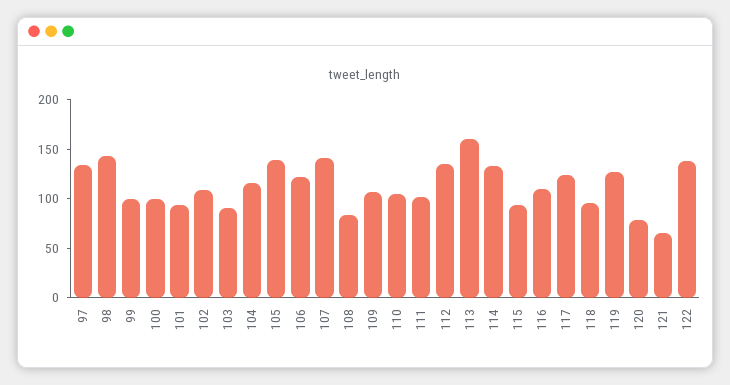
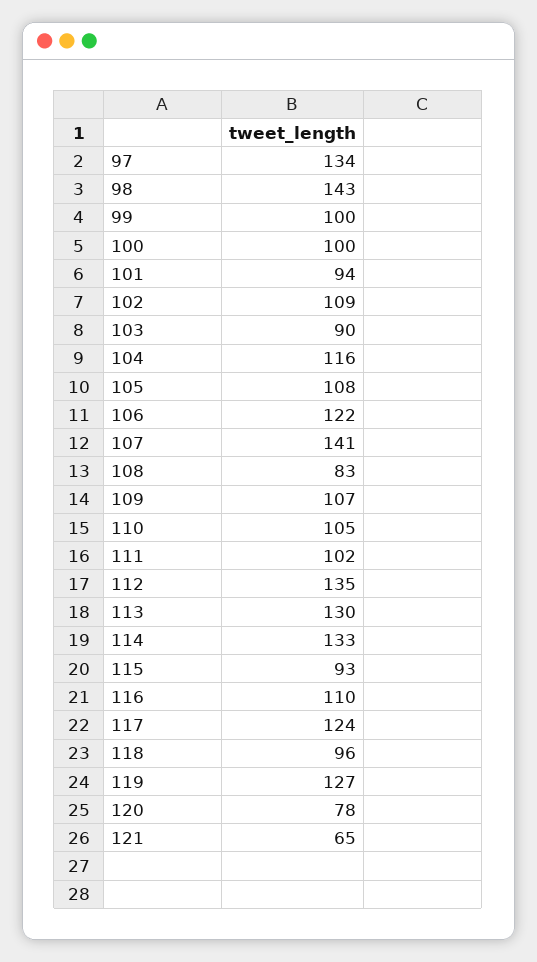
  {
    "97": 134,
    "98": 143,
    "99": 100,
    "100": 100,
    "101": 94,
    "102": 109,
    "103": 90,
    "104": 116,
-   "105": 140,
+   "105": 108,
    "106": 122,
    "107": 141,
    "108": 83,
    "109": 107,
    "110": 105,
    "111": 102,
    "112": 135,
-   "113": 160,
+   "113": 130,
    "114": 133,
    "115": 93,
    "116": 110,
    "117": 124,
    "118": 96,
    "119": 127,
    "120": 78,
-   "121": 65,
+   "121": 65
-   "122": 140
  }

